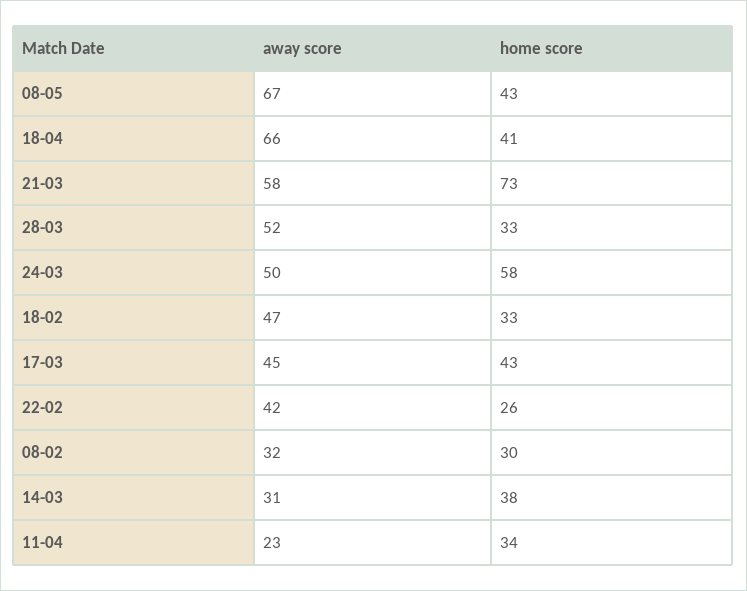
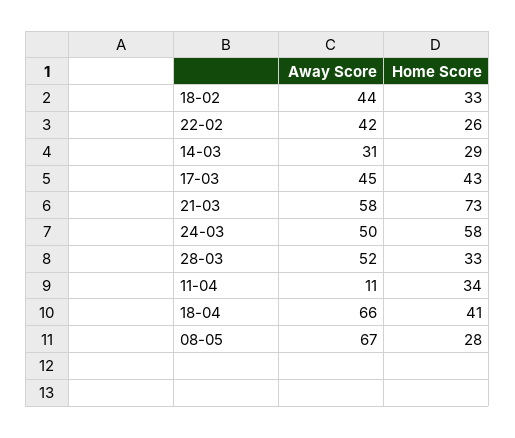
  {
    "away score": {
      "08-05": 67,
      "18-04": 66,
      "21-03": 58,
      "28-03": 52,
      "24-03": 50,
-     "18-02": 47,
+     "18-02": 44,
      "17-03": 45,
      "22-02": 42,
-     "08-02": 32,
      "14-03": 31,
-     "11-04": 23
+     "11-04": 11
    },
    "home score": {
-     "08-05": 43,
+     "08-05": 28,
      "18-04": 41,
      "21-03": 73,
      "28-03": 33,
      "24-03": 58,
      "18-02": 33,
      "17-03": 43,
      "22-02": 26,
-     "08-02": 30,
-     "14-03": 38,
+     "14-03": 29,
      "11-04": 34
    }
  }

